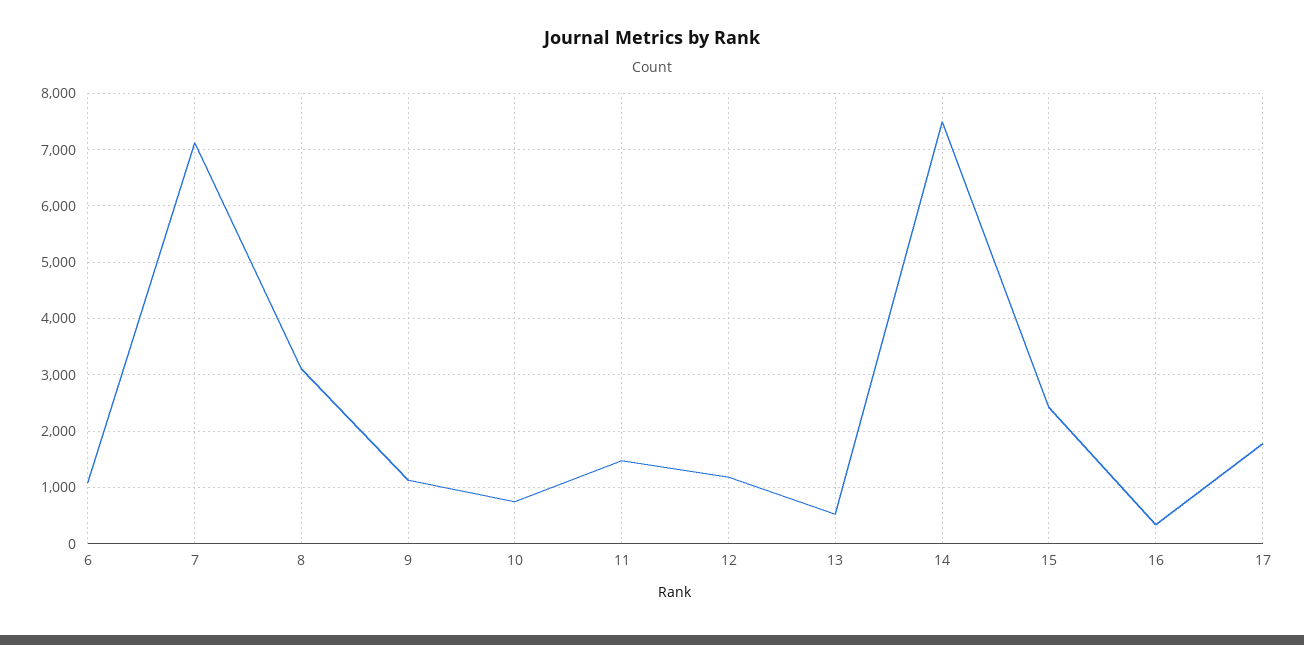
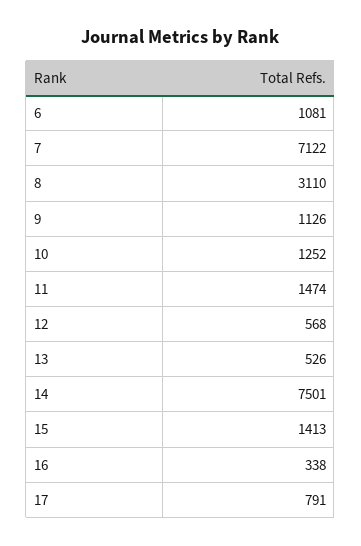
  {
    "6": 1081,
    "7": 7122,
    "8": 3110,
    "9": 1126,
-   "10": 800,
+   "10": 1252,
    "11": 1474,
-   "12": 1200,
+   "12": 568,
    "13": 526,
    "14": 7501,
-   "15": 2400,
+   "15": 1413,
    "16": 338,
-   "17": 1800
+   "17": 791
  }

